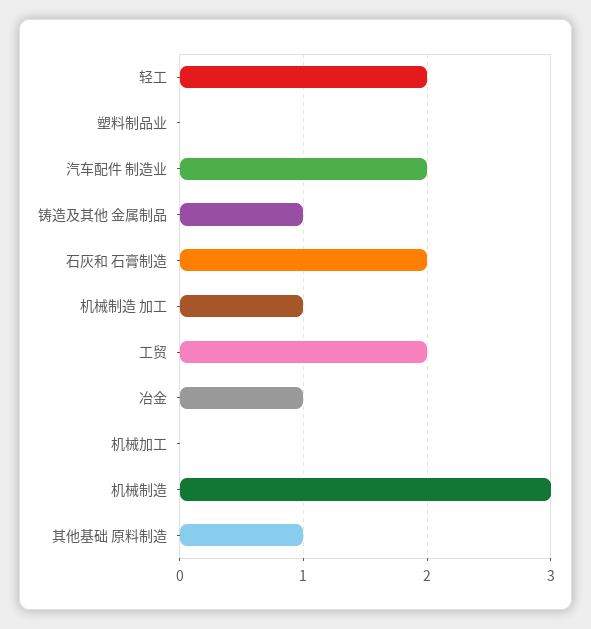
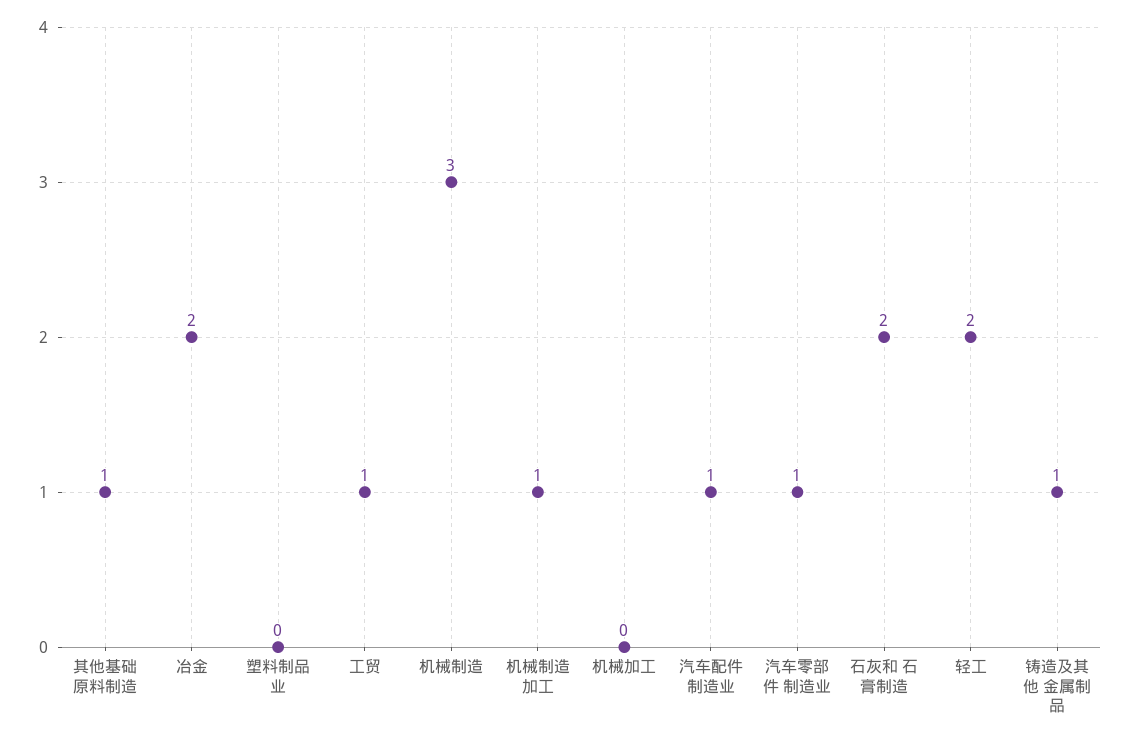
  {
    "轻工": 2,
    "塑料制品业": 0,
-   "汽车配件 制造业": 2,
+   "汽车配件 制造业": 1,
    "铸造及其他 金属制品": 1,
    "石灰和 石膏制造": 2,
    "机械制造 加工": 1,
-   "工贸": 2,
+   "工贸": 1,
-   "冶金": 1,
+   "冶金": 2,
    "机械加工": 0,
    "机械制造": 3,
-   "其他基础 原料制造": 1
+   "其他基础 原料制造": 1,
+   "汽车零部件 制造业": 1
  }

